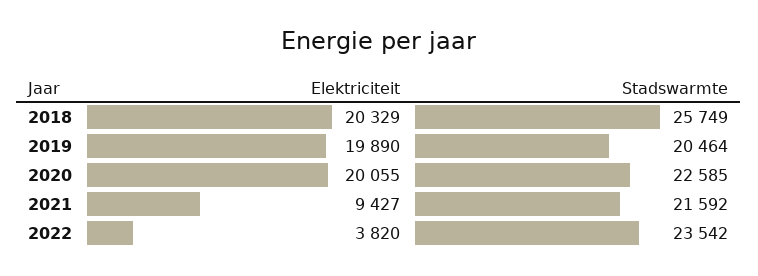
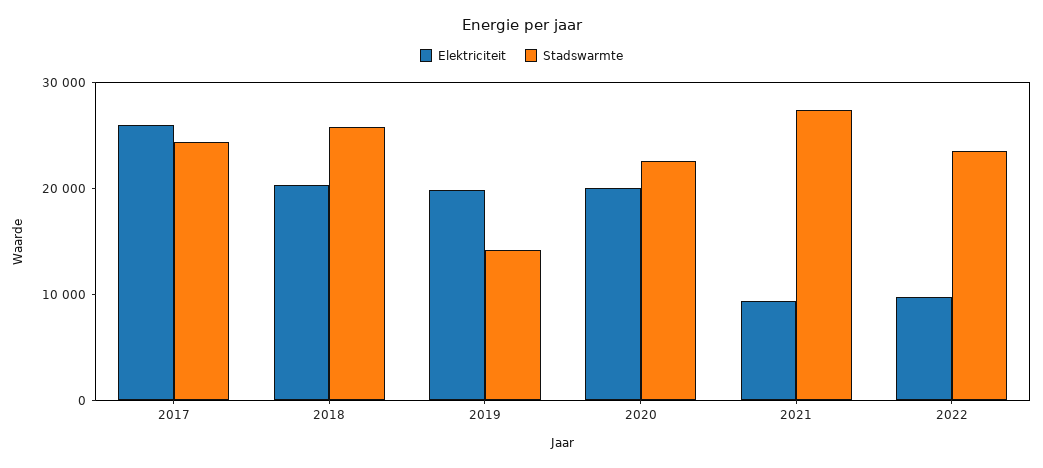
  {
    "Elektriciteit": {
      "2018": 20329,
      "2019": 19890,
      "2020": 20055,
      "2021": 9427,
-     "2022": 3820
+     "2022": 10000,
+     "2017": 26000
    },
    "Stadswarmte": {
      "2018": 25749,
-     "2019": 20464,
+     "2019": 14000,
      "2020": 22585,
-     "2021": 21592,
+     "2021": 28000,
-     "2022": 23542
+     "2022": 23542,
+     "2017": 24000
    }
  }

